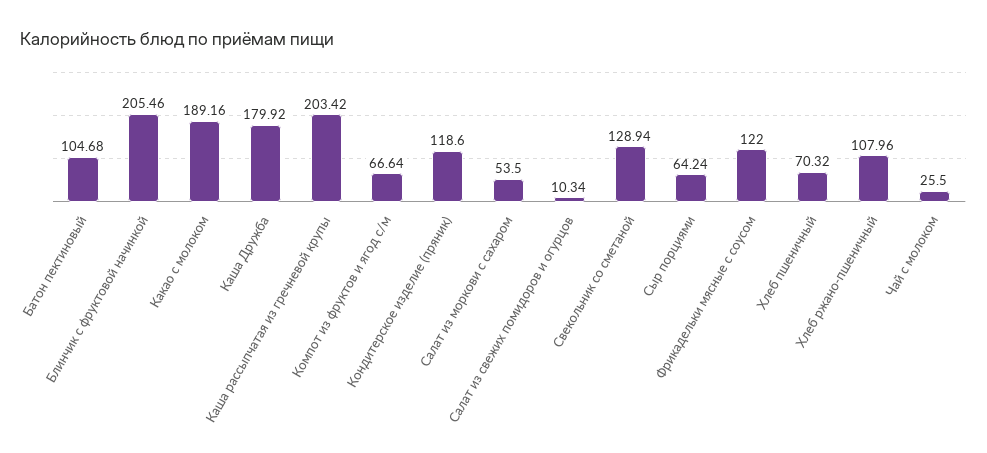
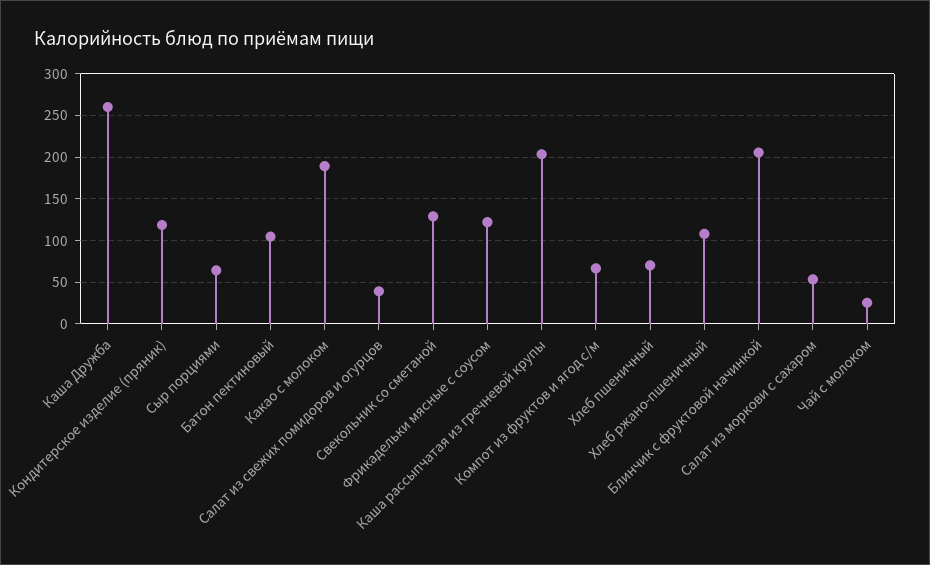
  {
    "Батон пектиновый": 104.68,
    "Блинчик с фруктовой начинкой": 205.46,
    "Какао с молоком": 189.16,
-   "Каша Дружба": 179.92,
+   "Каша Дружба": 260,
    "Каша рассыпчатая из гречневой крупы": 203.42,
    "Компот из фруктов и ягод с/м": 66.64,
    "Кондитерское изделие (пряник)": 118.6,
    "Салат из моркови с сахаром": 53.5,
-   "Салат из свежих помидоров и огурцов": 10.34,
+   "Салат из свежих помидоров и огурцов": 40,
    "Свекольник со сметаной": 128.94,
    "Сыр порциями": 64.24,
    "Фрикадельки мясные с соусом": 122,
    "Хлеб пшеничный": 70.32,
    "Хлеб ржано-пшеничный": 107.96,
    "Чай с молоком": 25.5
  }

